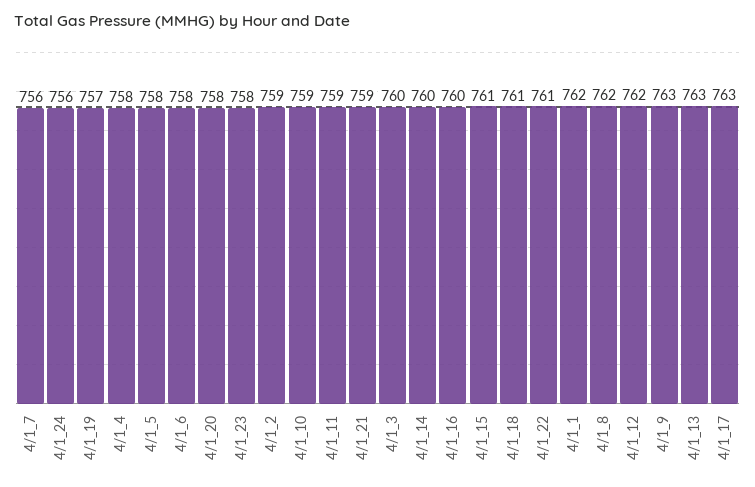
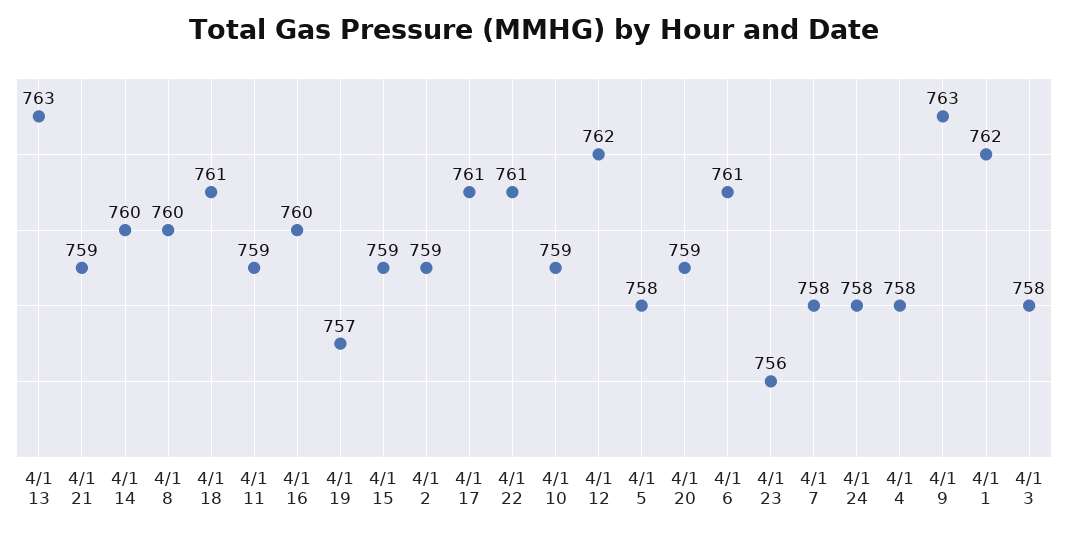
  {
-   "4/1_7": 756,
+   "4/1_7": 758,
-   "4/1_24": 756,
+   "4/1_24": 758,
    "4/1_19": 757,
    "4/1_4": 758,
    "4/1_5": 758,
-   "4/1_6": 758,
+   "4/1_6": 761,
-   "4/1_20": 758,
+   "4/1_20": 759,
-   "4/1_23": 758,
+   "4/1_23": 756,
    "4/1_2": 759,
    "4/1_10": 759,
    "4/1_11": 759,
    "4/1_21": 759,
-   "4/1_3": 760,
+   "4/1_3": 758,
    "4/1_14": 760,
    "4/1_16": 760,
-   "4/1_15": 761,
+   "4/1_15": 759,
    "4/1_18": 761,
    "4/1_22": 761,
    "4/1_1": 762,
-   "4/1_8": 762,
+   "4/1_8": 760,
    "4/1_12": 762,
    "4/1_9": 763,
    "4/1_13": 763,
-   "4/1_17": 763
+   "4/1_17": 761
  }

